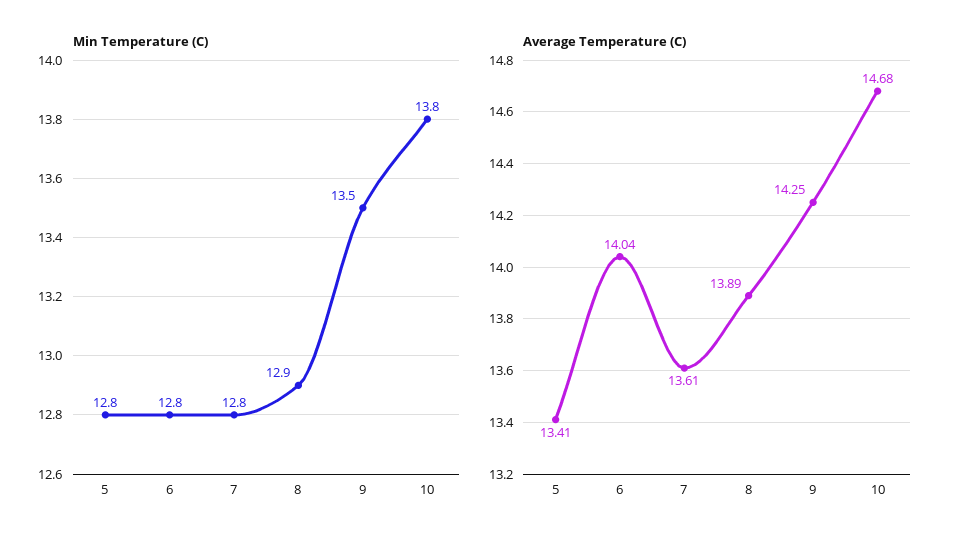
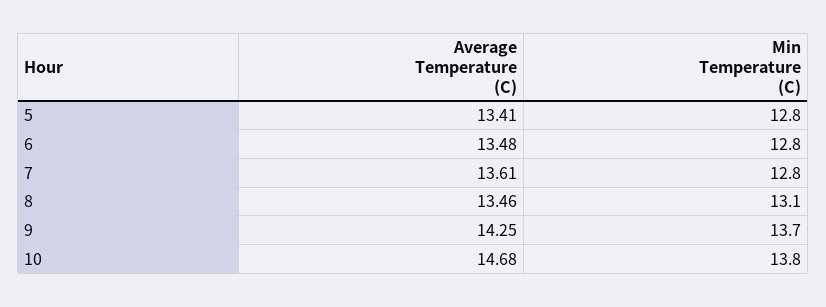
  {
    "Min Temperature (C)": {
      "5": 12.8,
      "6": 12.8,
      "7": 12.8,
-     "8": 12.9,
+     "8": 13.1,
-     "9": 13.5,
+     "9": 13.7,
      "10": 13.8
    },
    "Average Temperature (C)": {
      "5": 13.41,
-     "6": 14.04,
+     "6": 13.48,
      "7": 13.61,
-     "8": 13.89,
+     "8": 13.46,
      "9": 14.25,
      "10": 14.68
    }
  }

